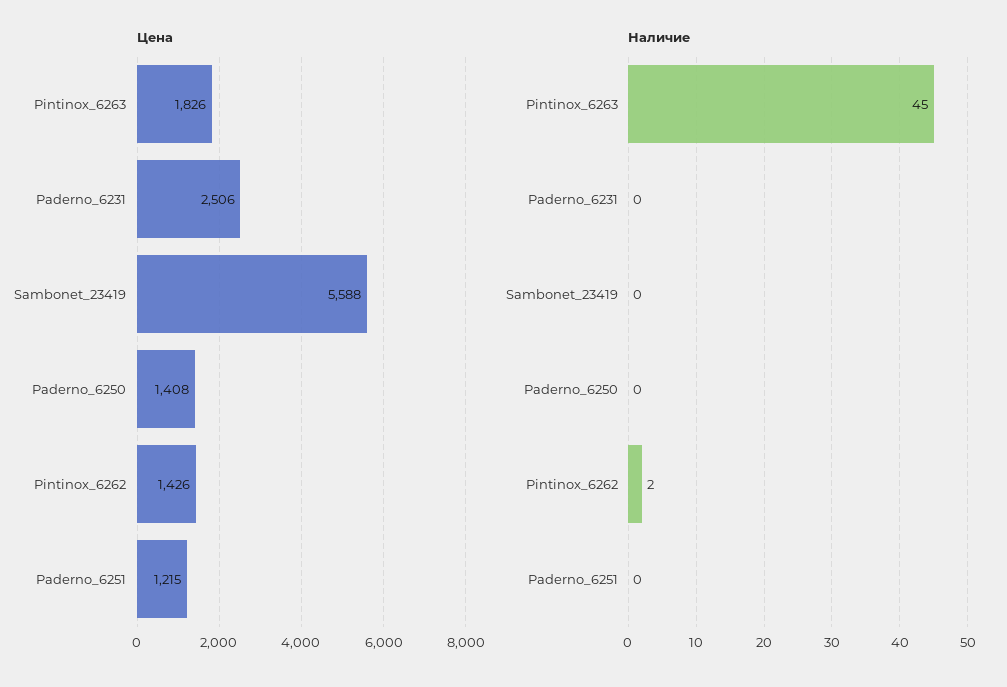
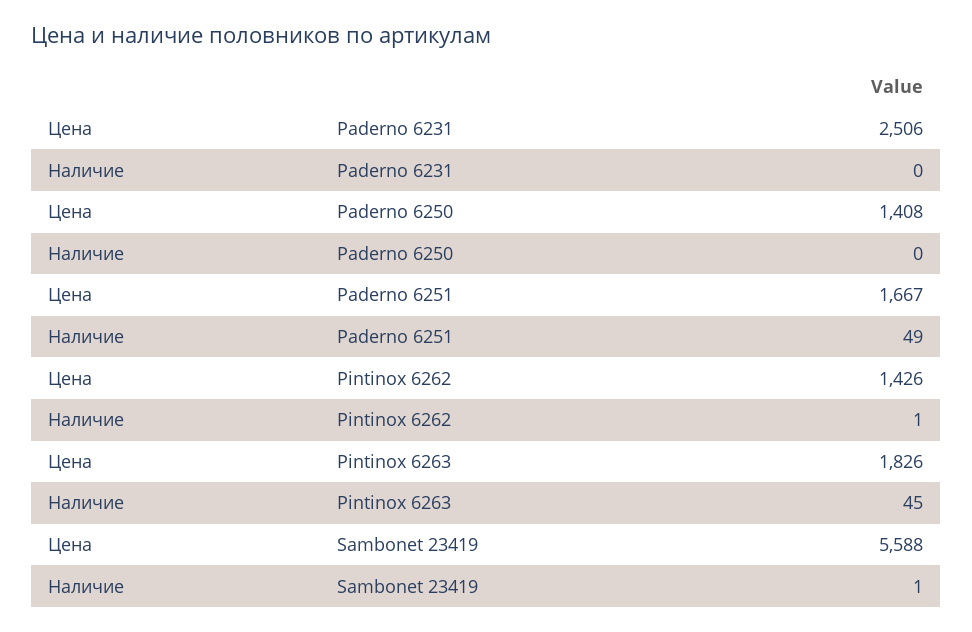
  {
    "Цена": {
      "Pintinox_6263": 1826,
      "Paderno_6231": 2506,
      "Sambonet_23419": 5588,
      "Paderno_6250": 1408,
      "Pintinox_6262": 1426,
-     "Paderno_6251": 1215
+     "Paderno_6251": 1667
    },
    "Наличие": {
      "Pintinox_6263": 45,
      "Paderno_6231": 0,
-     "Sambonet_23419": 0,
+     "Sambonet_23419": 1,
      "Paderno_6250": 0,
-     "Pintinox_6262": 2,
+     "Pintinox_6262": 1,
-     "Paderno_6251": 0
+     "Paderno_6251": 49
    }
  }

